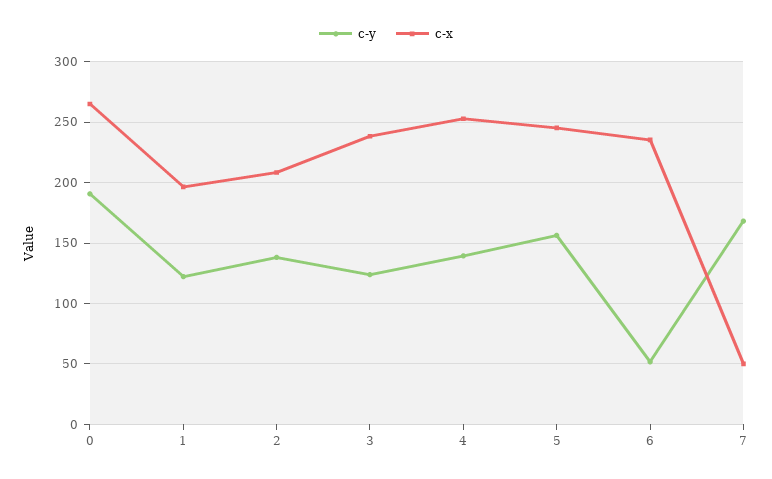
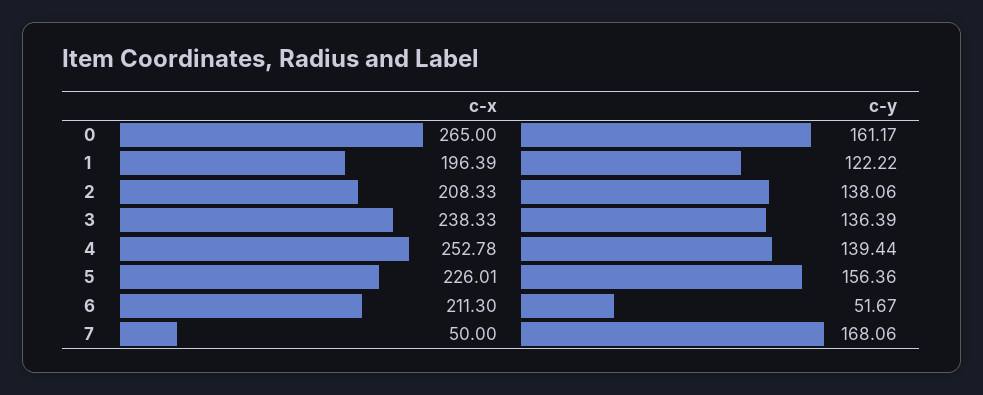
  {
    "c-y": {
-     "0": 190,
+     "0": 161.17,
      "1": 122.22,
      "2": 138.06,
-     "3": 125,
+     "3": 136.39,
      "4": 139.44,
      "5": 156.36,
      "6": 51.67,
      "7": 168.06
    },
    "c-x": {
      "0": 265,
      "1": 196.39,
      "2": 208.33,
      "3": 238.33,
      "4": 252.78,
-     "5": 245,
+     "5": 226.01,
-     "6": 235,
+     "6": 211.3,
      "7": 50
    }
  }

